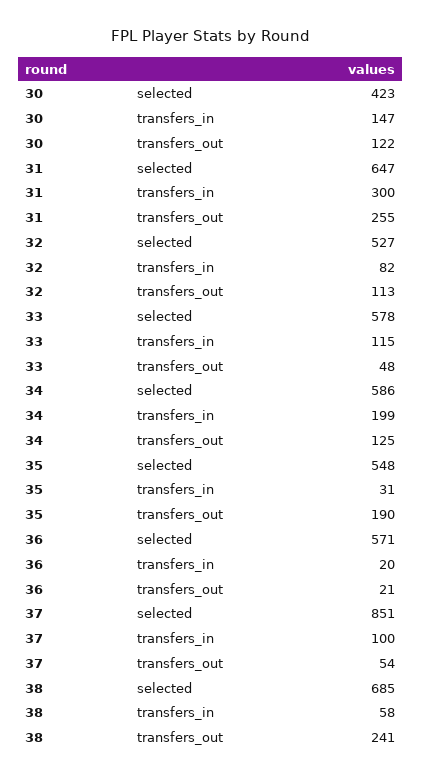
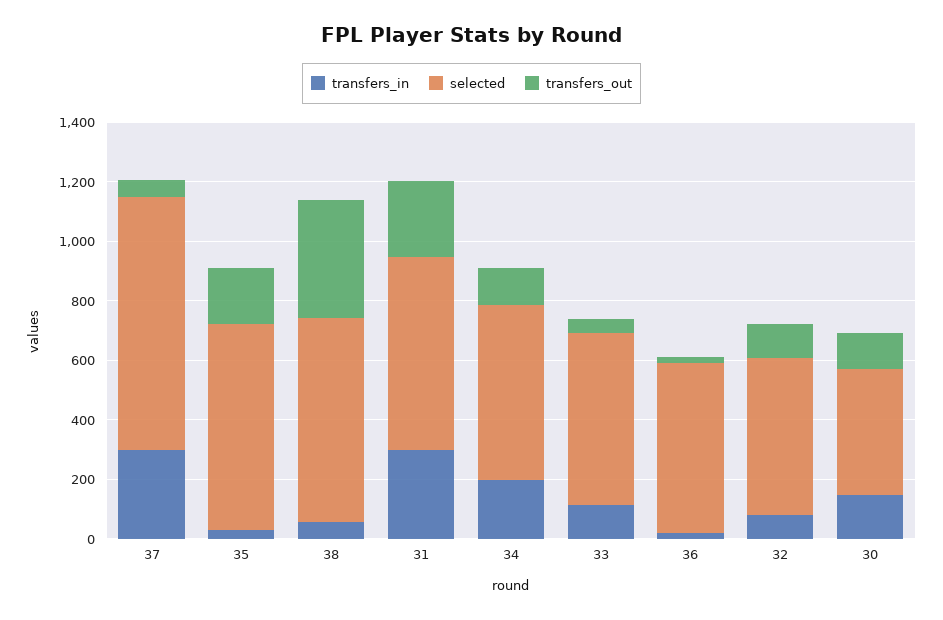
  {
    "selected": {
      "30": 423,
      "31": 647,
      "32": 527,
      "33": 578,
      "34": 586,
-     "35": 548,
+     "35": 700,
      "36": 571,
      "37": 851,
      "38": 685
    },
    "transfers_in": {
      "30": 147,
      "31": 300,
      "32": 82,
      "33": 115,
      "34": 199,
      "35": 31,
      "36": 20,
-     "37": 100,
+     "37": 300,
      "38": 58
    },
    "transfers_out": {
      "30": 122,
      "31": 255,
      "32": 113,
      "33": 48,
      "34": 125,
      "35": 190,
      "36": 21,
      "37": 54,
-     "38": 241
+     "38": 400
    }
  }

